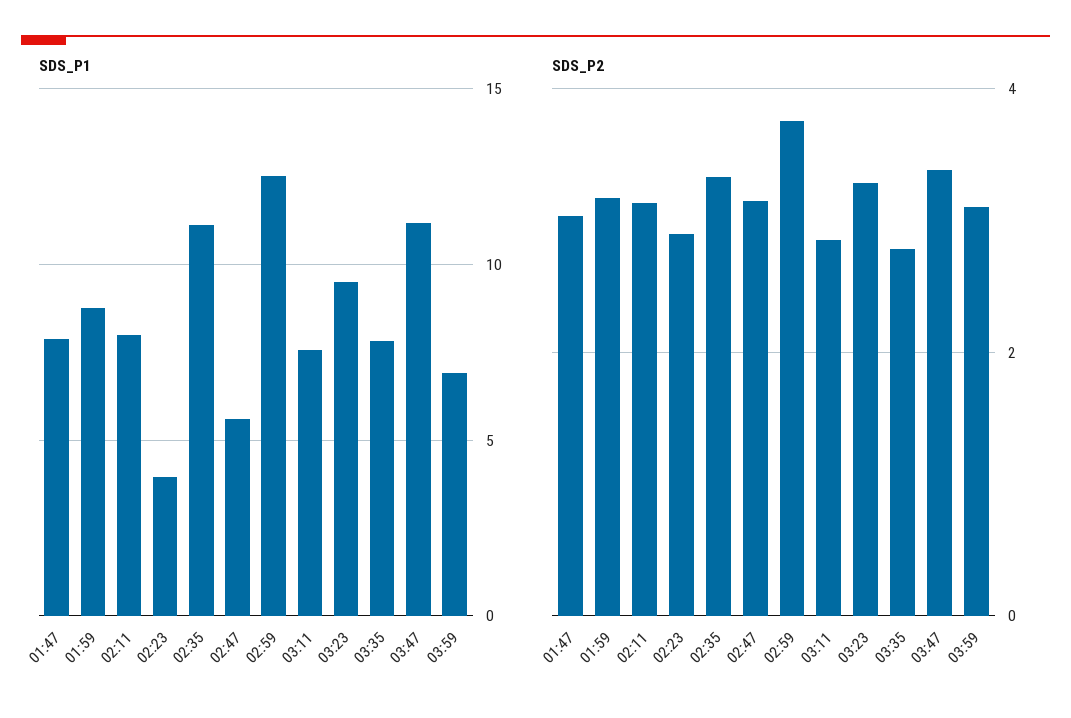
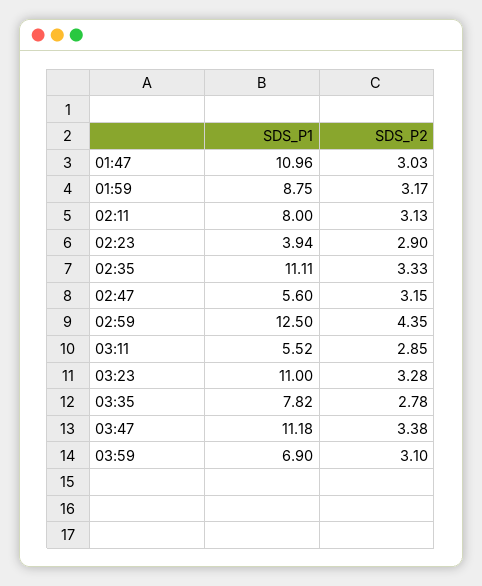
  {
    "SDS_P1": {
-     "01:47": 8,
+     "01:47": 10.96,
      "01:59": 8.75,
      "02:11": 8,
      "02:23": 3.94,
      "02:35": 11.11,
      "02:47": 5.6,
      "02:59": 12.5,
-     "03:11": 7.5,
+     "03:11": 5.52,
-     "03:23": 9.5,
+     "03:23": 11,
      "03:35": 7.82,
      "03:47": 11.18,
      "03:59": 6.9
    },
    "SDS_P2": {
      "01:47": 3.03,
      "01:59": 3.17,
      "02:11": 3.13,
      "02:23": 2.9,
      "02:35": 3.33,
      "02:47": 3.15,
-     "02:59": 3.8,
+     "02:59": 4.35,
      "03:11": 2.85,
      "03:23": 3.28,
      "03:35": 2.78,
      "03:47": 3.38,
      "03:59": 3.1
    }
  }

